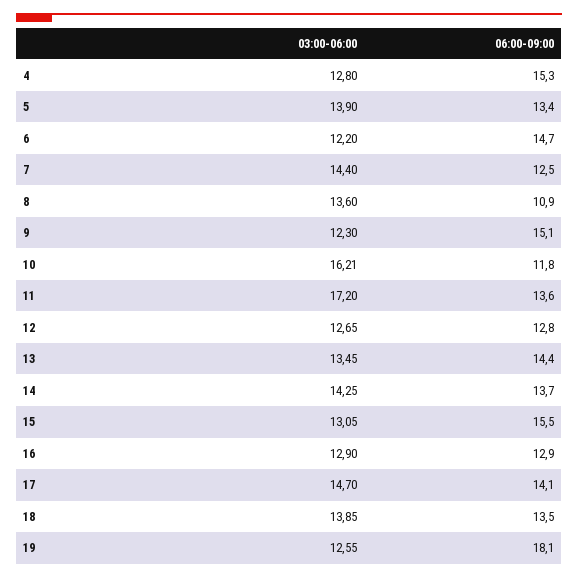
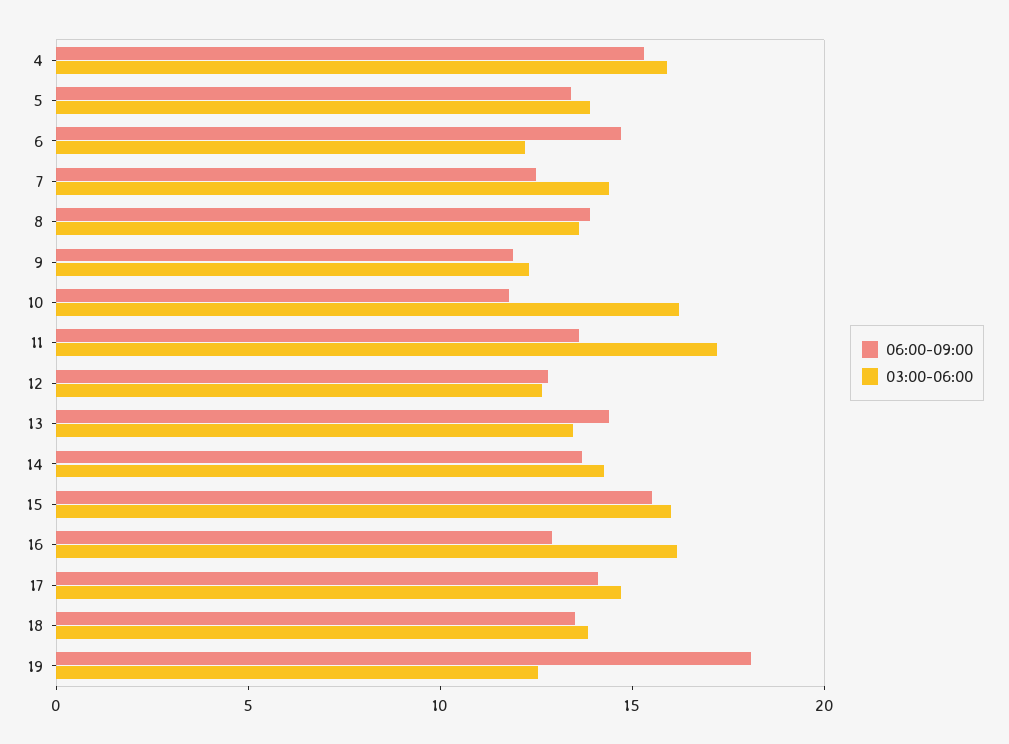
  {
    "03:00-06:00": {
-     "4": 12.8,
+     "4": 16,
      "5": 13.9,
      "6": 12.2,
      "7": 14.4,
      "8": 13.6,
      "9": 12.3,
      "10": 16.21,
      "11": 17.2,
      "12": 12.65,
      "13": 13.45,
      "14": 14.25,
-     "15": 13.05,
+     "15": 16,
-     "16": 12.9,
+     "16": 16,
      "17": 14.7,
      "18": 13.85,
      "19": 12.55
    },
    "06:00-09:00": {
      "4": 15.3,
      "5": 13.4,
      "6": 14.7,
      "7": 12.5,
-     "8": 10.9,
+     "8": 14,
-     "9": 15.1,
+     "9": 12,
      "10": 11.8,
      "11": 13.6,
      "12": 12.8,
      "13": 14.4,
      "14": 13.7,
      "15": 15.5,
      "16": 12.9,
      "17": 14.1,
      "18": 13.5,
      "19": 18.1
    }
  }

